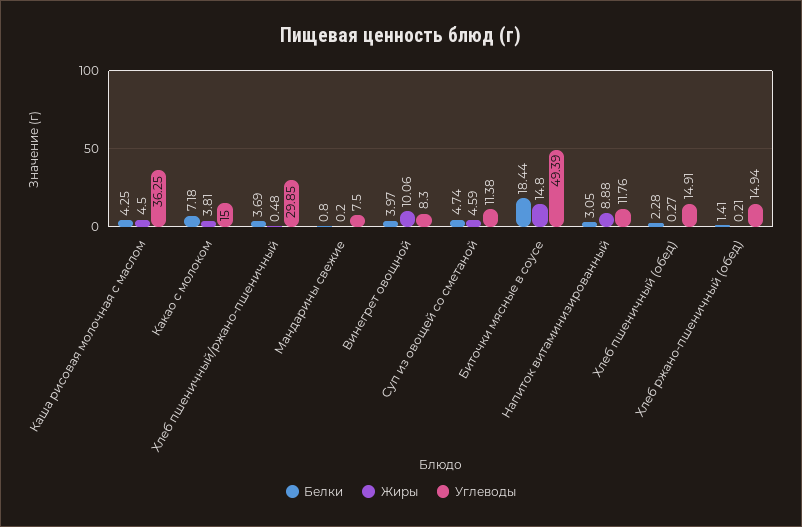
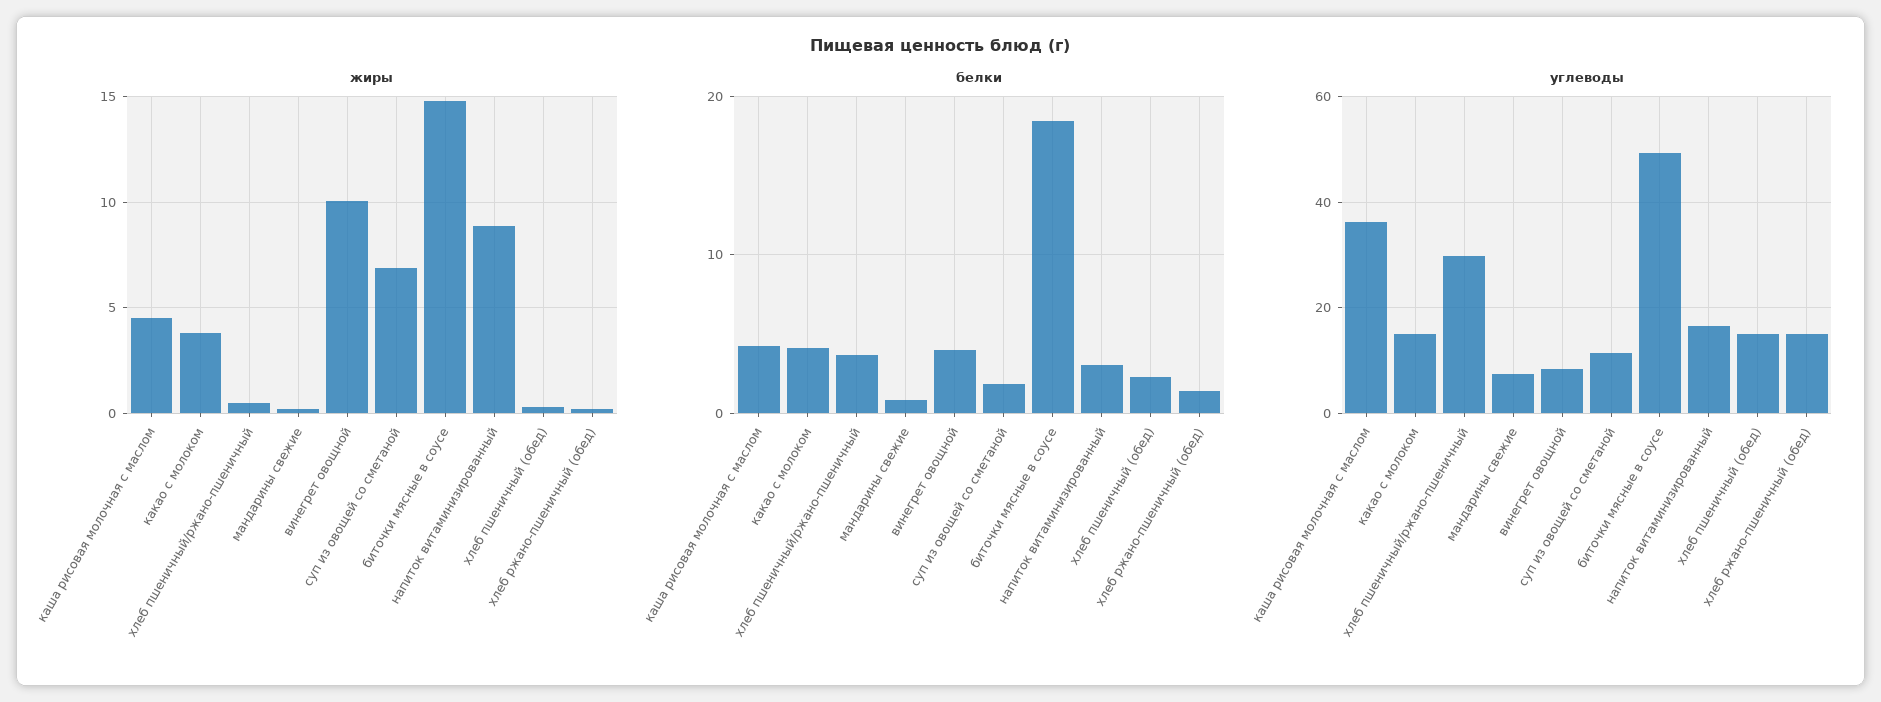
  {
    "Белки": {
      "Каша рисовая молочная с маслом": 4.25,
-     "Какао с молоком": 7.18,
+     "Какао с молоком": 4,
      "Хлеб пшеничный/ржано-пшеничный": 3.69,
      "Мандарины свежие": 0.8,
      "Винегрет овощной": 3.97,
-     "Суп из овощей со сметаной": 4.74,
+     "Суп из овощей со сметаной": 2,
      "Биточки мясные в соусе": 18.44,
      "Напиток витаминизированный": 3.05,
      "Хлеб пшеничный (обед)": 2.28,
      "Хлеб ржано-пшеничный (обед)": 1.41
    },
    "Жиры": {
      "Каша рисовая молочная с маслом": 4.5,
      "Какао с молоком": 3.81,
      "Хлеб пшеничный/ржано-пшеничный": 0.48,
      "Мандарины свежие": 0.2,
      "Винегрет овощной": 10.06,
-     "Суп из овощей со сметаной": 4.59,
+     "Суп из овощей со сметаной": 7,
      "Биточки мясные в соусе": 14.8,
      "Напиток витаминизированный": 8.88,
      "Хлеб пшеничный (обед)": 0.27,
      "Хлеб ржано-пшеничный (обед)": 0.21
    },
    "Углеводы": {
      "Каша рисовая молочная с маслом": 36.25,
      "Какао с молоком": 15,
      "Хлеб пшеничный/ржано-пшеничный": 29.85,
      "Мандарины свежие": 7.5,
      "Винегрет овощной": 8.3,
      "Суп из овощей со сметаной": 11.38,
      "Биточки мясные в соусе": 49.39,
-     "Напиток витаминизированный": 11.76,
+     "Напиток витаминизированный": 16,
      "Хлеб пшеничный (обед)": 14.91,
      "Хлеб ржано-пшеничный (обед)": 14.94
    }
  }

